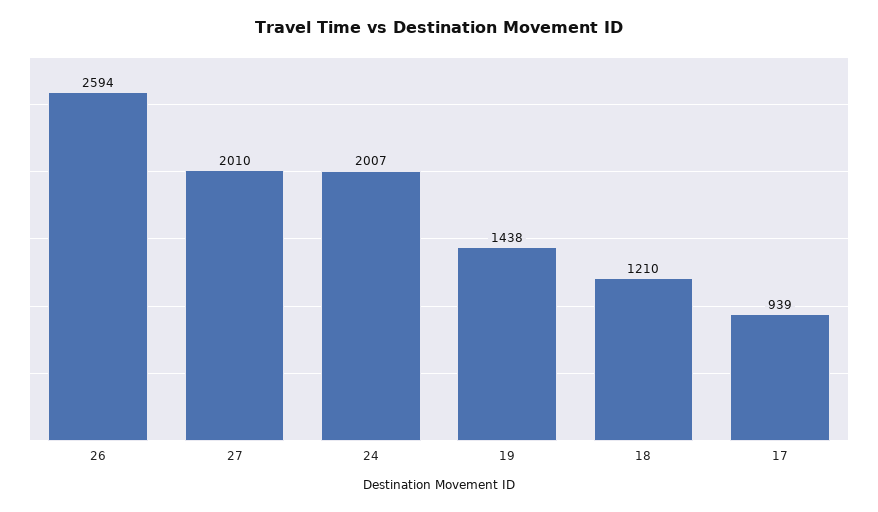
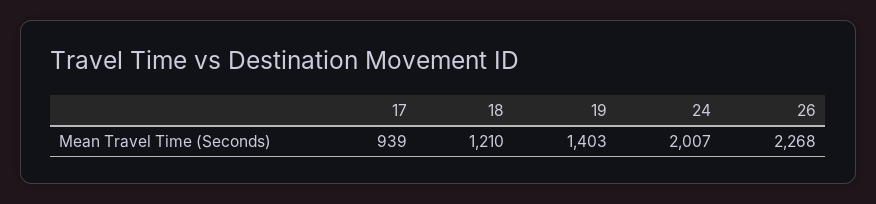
  {
-   "26": 2594,
+   "26": 2268,
-   "27": 2010,
    "24": 2007,
-   "19": 1438,
+   "19": 1403,
    "18": 1210,
    "17": 939
  }

